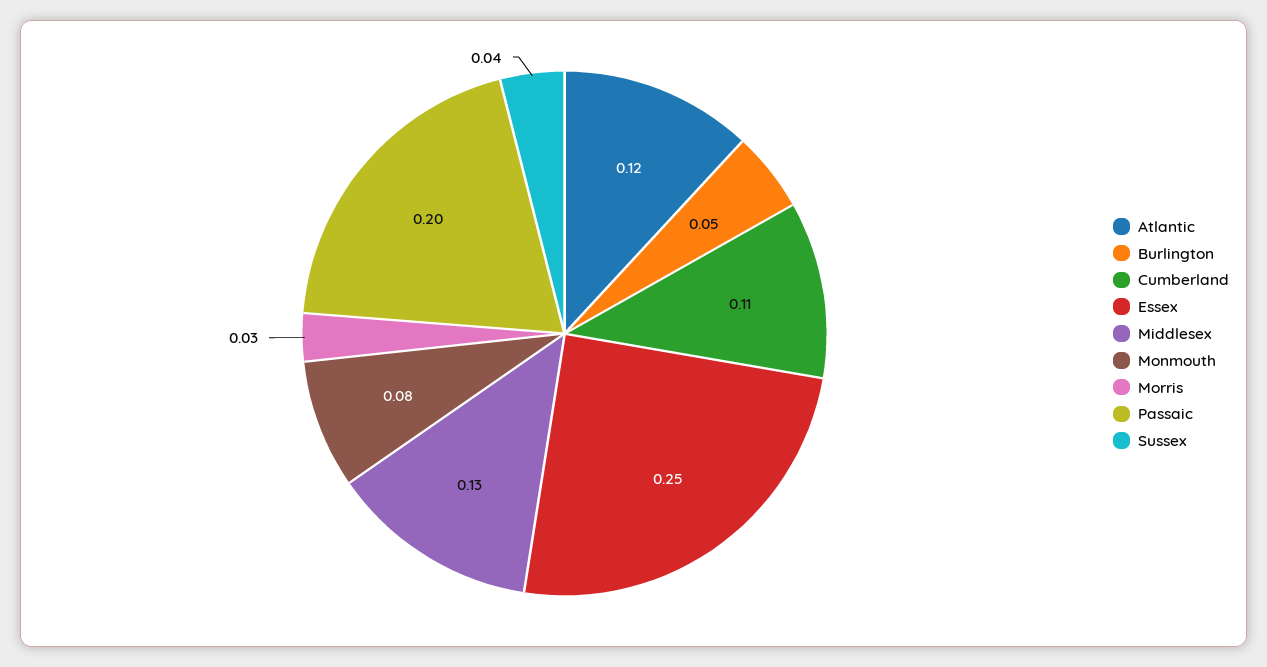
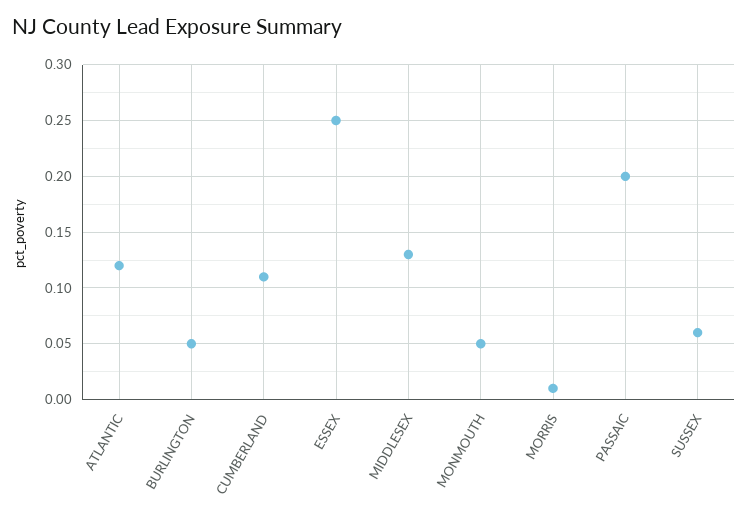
  {
    "Atlantic": 0.12,
    "Burlington": 0.05,
    "Cumberland": 0.11,
    "Essex": 0.25,
    "Middlesex": 0.13,
-   "Monmouth": 0.08,
+   "Monmouth": 0.05,
-   "Morris": 0.03,
+   "Morris": 0.01,
    "Passaic": 0.2,
-   "Sussex": 0.04
+   "Sussex": 0.06
  }

